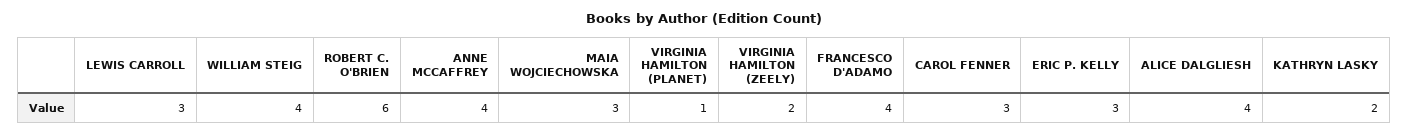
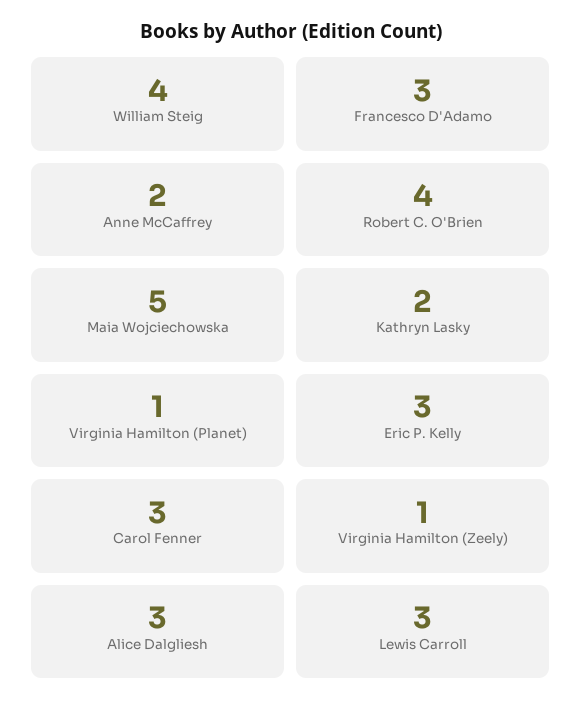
  {
    "LEWIS CARROLL": 3,
    "WILLIAM STEIG": 4,
-   "ROBERT C. O'BRIEN": 6,
+   "ROBERT C. O'BRIEN": 4,
-   "ANNE MCCAFFREY": 4,
+   "ANNE MCCAFFREY": 2,
-   "MAIA WOJCIECHOWSKA": 3,
+   "MAIA WOJCIECHOWSKA": 5,
    "VIRGINIA HAMILTON (PLANET)": 1,
-   "VIRGINIA HAMILTON (ZEELY)": 2,
+   "VIRGINIA HAMILTON (ZEELY)": 1,
-   "FRANCESCO D'ADAMO": 4,
+   "FRANCESCO D'ADAMO": 3,
    "CAROL FENNER": 3,
    "ERIC P. KELLY": 3,
-   "ALICE DALGLIESH": 4,
+   "ALICE DALGLIESH": 3,
    "KATHRYN LASKY": 2
  }

